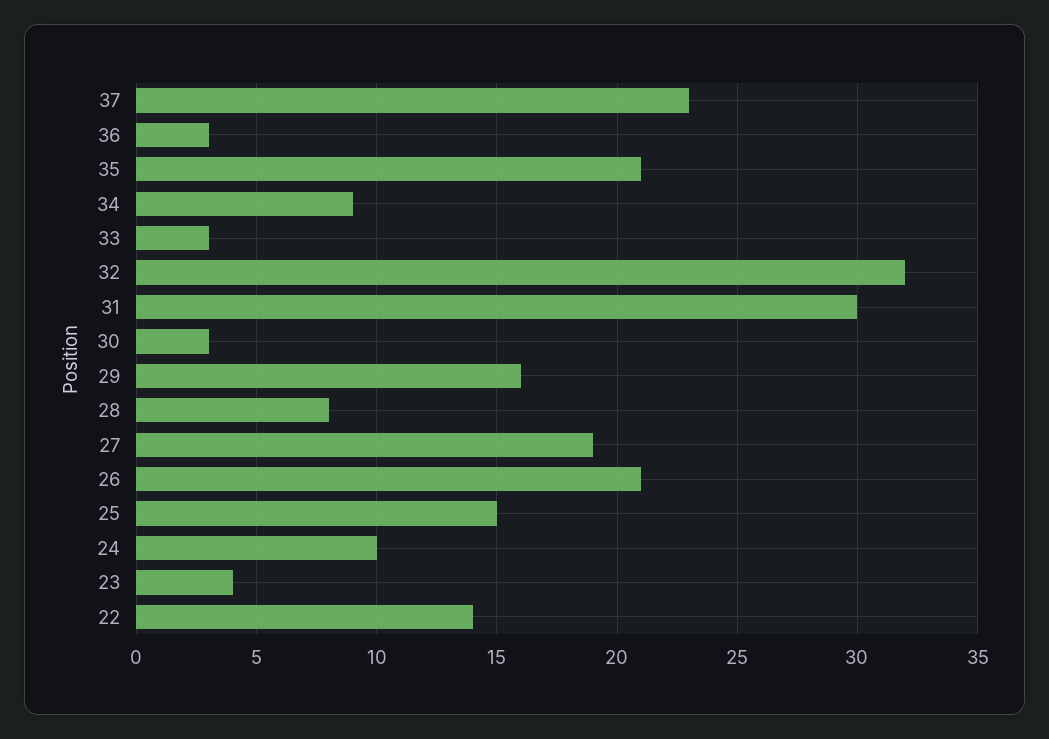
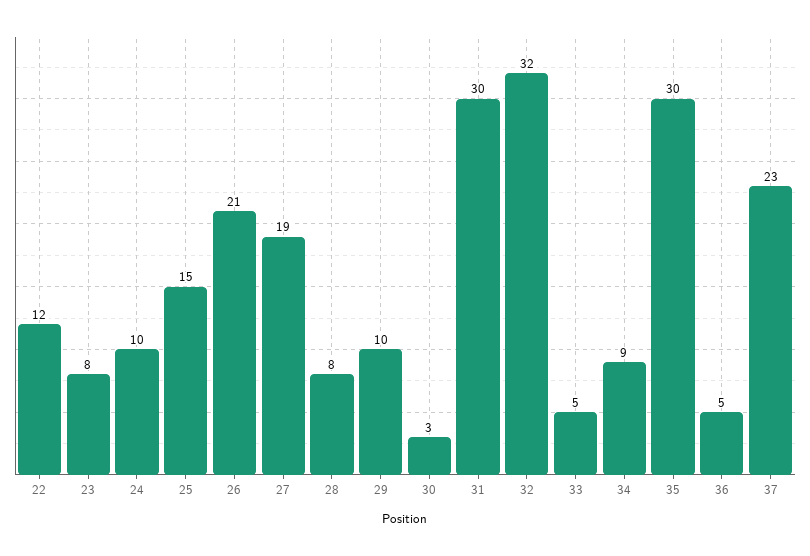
  {
    "37": 23,
-   "36": 3,
+   "36": 5,
-   "35": 21,
+   "35": 30,
    "34": 9,
-   "33": 3,
+   "33": 5,
    "32": 32,
    "31": 30,
    "30": 3,
-   "29": 16,
+   "29": 10,
    "28": 8,
    "27": 19,
    "26": 21,
    "25": 15,
    "24": 10,
-   "23": 4,
+   "23": 8,
-   "22": 14
+   "22": 12
  }

